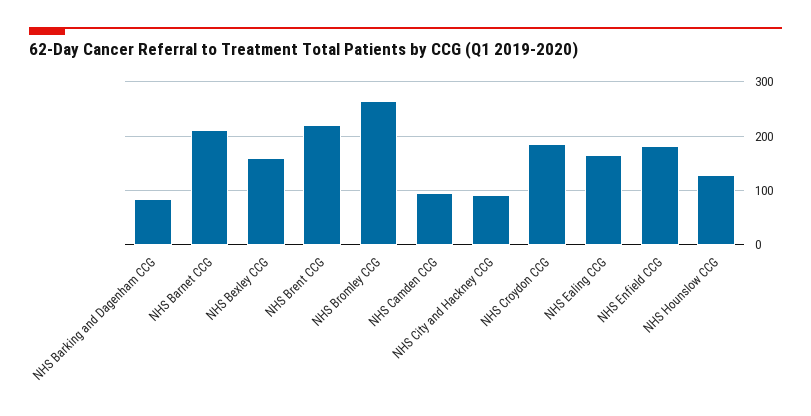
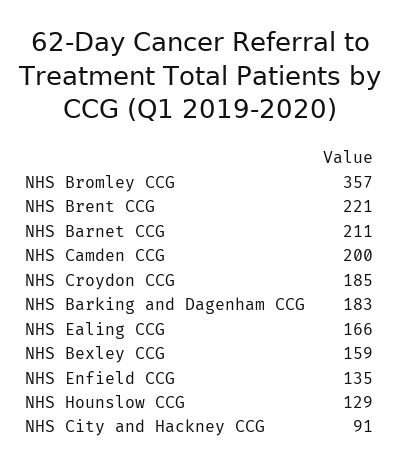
  {
-   "NHS Barking and Dagenham CCG": 80,
+   "NHS Barking and Dagenham CCG": 183,
    "NHS Barnet CCG": 211,
    "NHS Bexley CCG": 159,
    "NHS Brent CCG": 221,
-   "NHS Bromley CCG": 260,
+   "NHS Bromley CCG": 357,
-   "NHS Camden CCG": 100,
+   "NHS Camden CCG": 200,
    "NHS City and Hackney CCG": 91,
    "NHS Croydon CCG": 185,
    "NHS Ealing CCG": 166,
-   "NHS Enfield CCG": 180,
+   "NHS Enfield CCG": 135,
    "NHS Hounslow CCG": 129
  }

